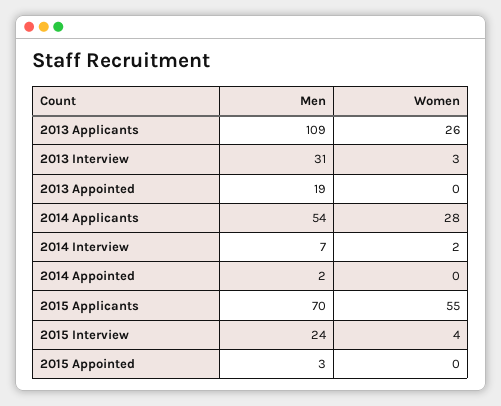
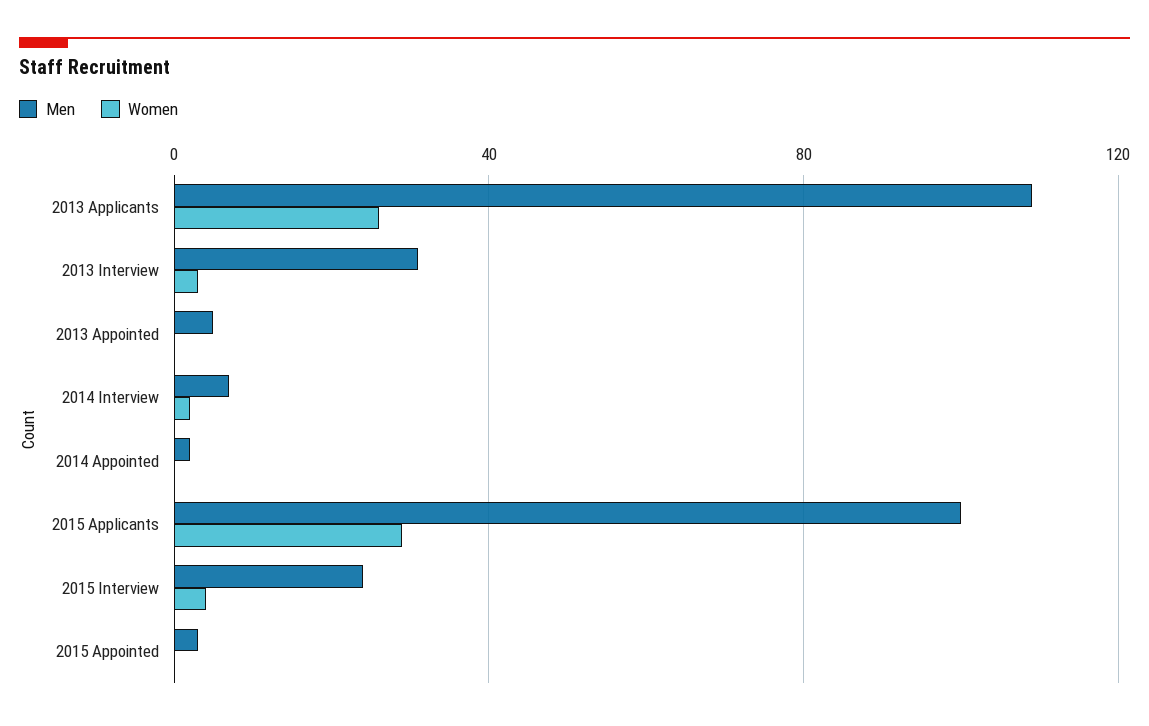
  {
    "Men": {
      "2013 Applicants": 109,
      "2013 Interview": 31,
-     "2013 Appointed": 19,
+     "2013 Appointed": 5,
-     "2014 Applicants": 54,
      "2014 Interview": 7,
      "2014 Appointed": 2,
-     "2015 Applicants": 70,
+     "2015 Applicants": 100,
      "2015 Interview": 24,
      "2015 Appointed": 3
    },
    "Women": {
      "2013 Applicants": 26,
      "2013 Interview": 3,
      "2013 Appointed": 0,
-     "2014 Applicants": 28,
      "2014 Interview": 2,
      "2014 Appointed": 0,
-     "2015 Applicants": 55,
+     "2015 Applicants": 30,
      "2015 Interview": 4,
      "2015 Appointed": 0
    }
  }

